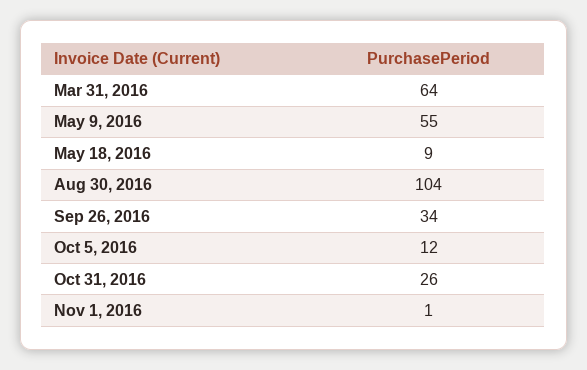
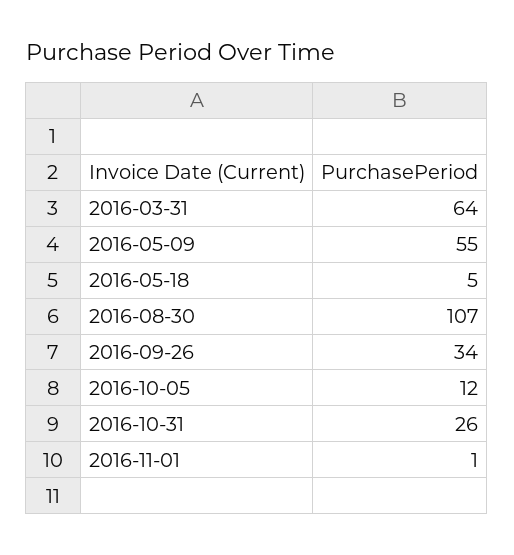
  {
    "Mar 31, 2016": 64,
    "May 9, 2016": 55,
-   "May 18, 2016": 9,
+   "May 18, 2016": 5,
-   "Aug 30, 2016": 104,
+   "Aug 30, 2016": 107,
    "Sep 26, 2016": 34,
    "Oct 5, 2016": 12,
    "Oct 31, 2016": 26,
    "Nov 1, 2016": 1
  }

